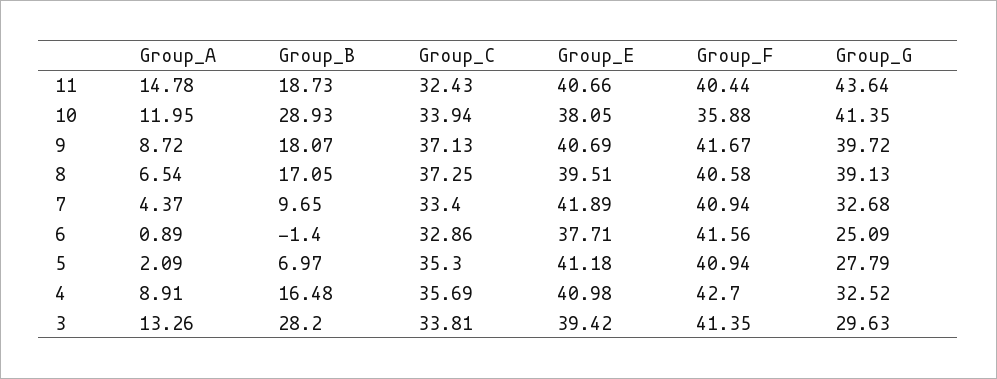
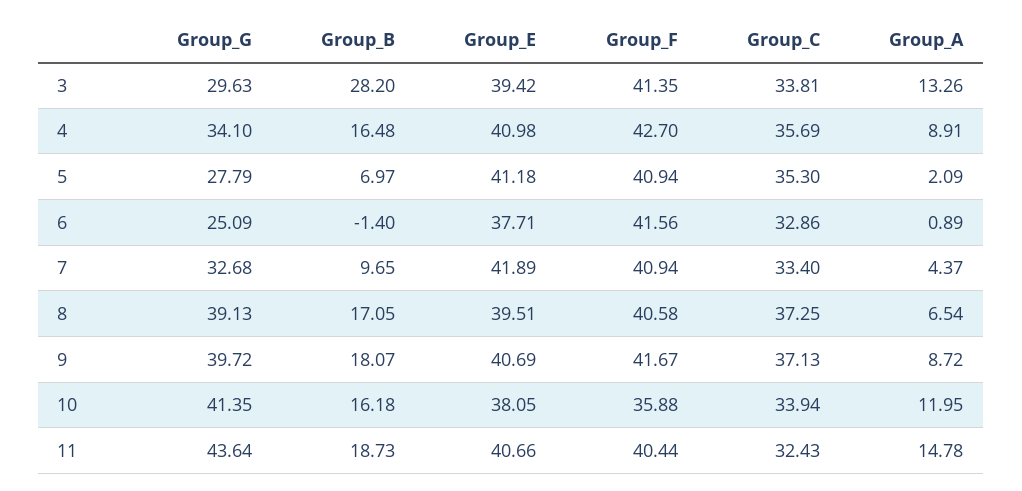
  {
    "Group_A": {
      "11": 14.78,
      "10": 11.95,
      "9": 8.72,
      "8": 6.54,
      "7": 4.37,
      "6": 0.89,
      "5": 2.09,
      "4": 8.91,
      "3": 13.26
    },
    "Group_B": {
      "11": 18.73,
-     "10": 28.93,
+     "10": 16.18,
      "9": 18.07,
      "8": 17.05,
      "7": 9.65,
      "6": -1.4,
      "5": 6.97,
      "4": 16.48,
      "3": 28.2
    },
    "Group_C": {
      "11": 32.43,
      "10": 33.94,
      "9": 37.13,
      "8": 37.25,
      "7": 33.4,
      "6": 32.86,
      "5": 35.3,
      "4": 35.69,
      "3": 33.81
    },
    "Group_E": {
      "11": 40.66,
      "10": 38.05,
      "9": 40.69,
      "8": 39.51,
      "7": 41.89,
      "6": 37.71,
      "5": 41.18,
      "4": 40.98,
      "3": 39.42
    },
    "Group_F": {
      "11": 40.44,
      "10": 35.88,
      "9": 41.67,
      "8": 40.58,
      "7": 40.94,
      "6": 41.56,
      "5": 40.94,
      "4": 42.7,
      "3": 41.35
    },
    "Group_G": {
      "11": 43.64,
      "10": 41.35,
      "9": 39.72,
      "8": 39.13,
      "7": 32.68,
      "6": 25.09,
      "5": 27.79,
-     "4": 32.52,
+     "4": 34.1,
      "3": 29.63
    }
  }

